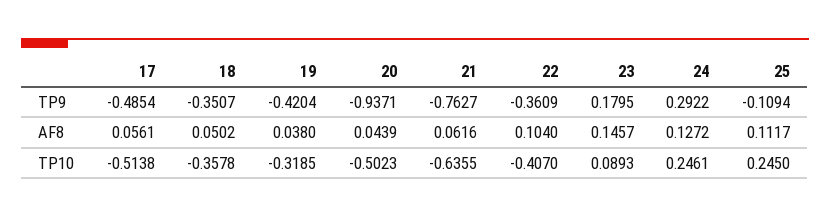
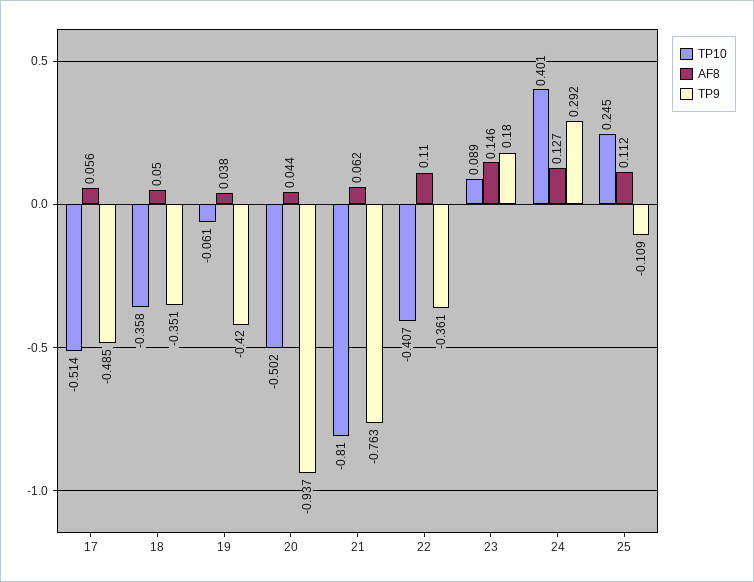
  {
    "TP9": {
      "17": -0.4854,
      "18": -0.3507,
      "19": -0.4204,
      "20": -0.9371,
      "21": -0.7627,
      "22": -0.3609,
      "23": 0.1795,
      "24": 0.2922,
      "25": -0.1094
    },
    "AF8": {
      "17": 0.0561,
      "18": 0.0502,
      "19": 0.038,
      "20": 0.0439,
      "21": 0.0616,
-     "22": 0.104,
+     "22": 0.11,
      "23": 0.1457,
      "24": 0.1272,
      "25": 0.1117
    },
    "TP10": {
      "17": -0.5138,
      "18": -0.3578,
-     "19": -0.3185,
+     "19": -0.061,
      "20": -0.5023,
-     "21": -0.6355,
+     "21": -0.81,
      "22": -0.407,
      "23": 0.0893,
-     "24": 0.2461,
+     "24": 0.401,
      "25": 0.245
    }
  }

